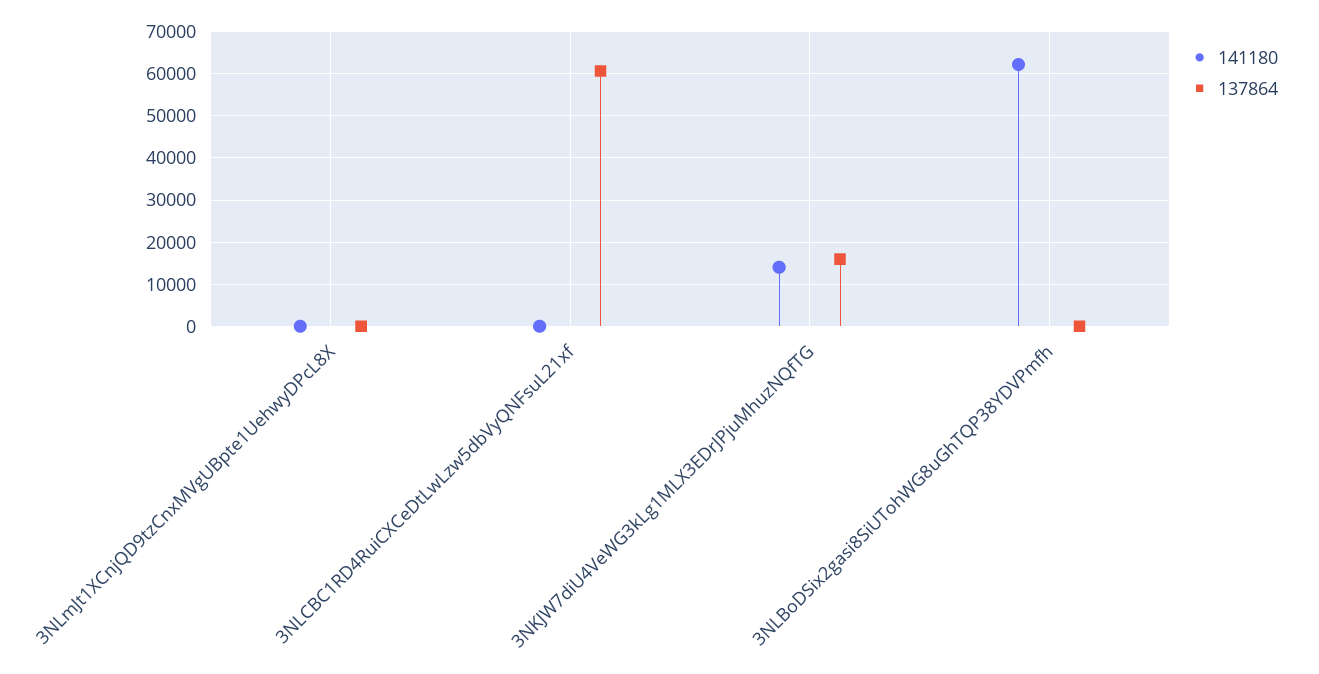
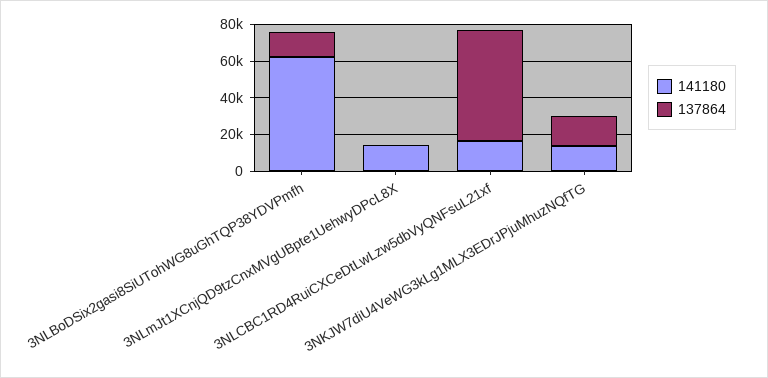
  {
    "141180": {
-     "3NLmJt1XCnjQD9tzCnxMVgUBpte1UehwyDPcL8X": 0,
+     "3NLmJt1XCnjQD9tzCnxMVgUBpte1UehwyDPcL8X": 15000,
-     "3NLCBC1RD4RuiCXCeDtLwLzw5dbVyQNFsuL21xf": 0,
+     "3NLCBC1RD4RuiCXCeDtLwLzw5dbVyQNFsuL21xf": 15000,
      "3NKJW7diU4VeWG3kLg1MLX3EDrJPjuMhuzNQfTG": 14000,
      "3NLBoDSix2gasi8SiUTohWG8uGhTQP38YDVPmfh": 62000
    },
    "137864": {
      "3NLmJt1XCnjQD9tzCnxMVgUBpte1UehwyDPcL8X": 0,
      "3NLCBC1RD4RuiCXCeDtLwLzw5dbVyQNFsuL21xf": 60000,
      "3NKJW7diU4VeWG3kLg1MLX3EDrJPjuMhuzNQfTG": 16000,
-     "3NLBoDSix2gasi8SiUTohWG8uGhTQP38YDVPmfh": 0
+     "3NLBoDSix2gasi8SiUTohWG8uGhTQP38YDVPmfh": 15000
    }
  }

